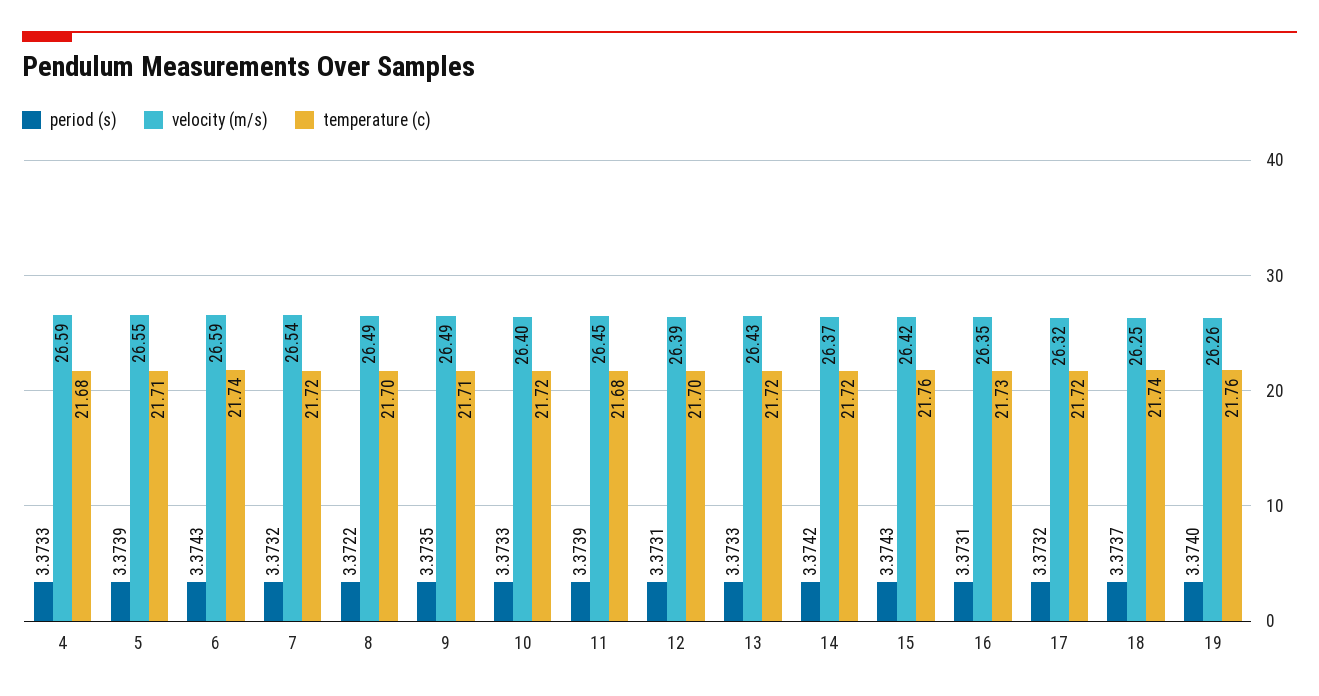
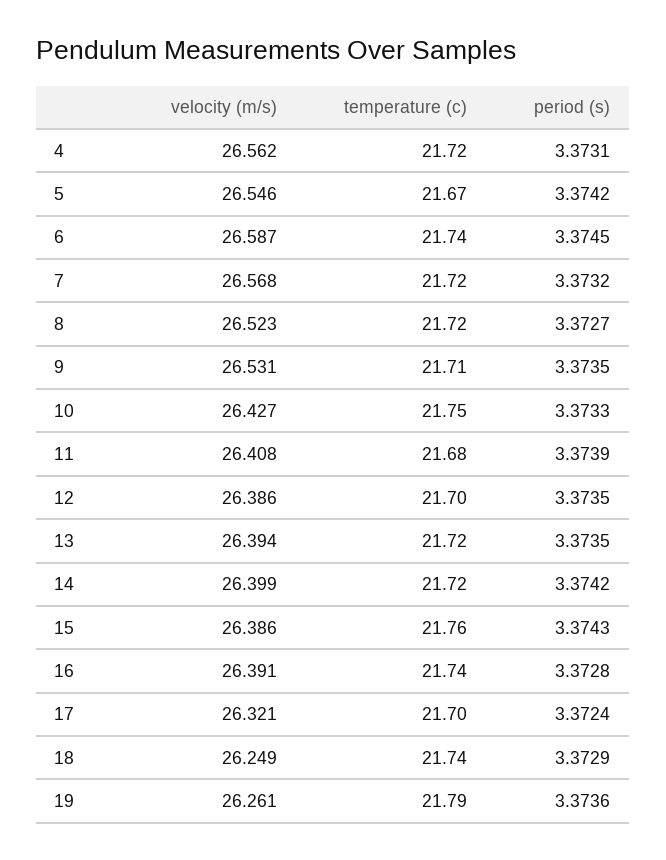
  {
    "period (s)": {
-     "4": 3.3733,
+     "4": 3.3731,
-     "5": 3.3739,
+     "5": 3.3742,
-     "6": 3.3743,
+     "6": 3.3745,
      "7": 3.3732,
-     "8": 3.3722,
+     "8": 3.3727,
      "9": 3.3735,
      "10": 3.3733,
      "11": 3.3739,
-     "12": 3.3731,
+     "12": 3.3735,
-     "13": 3.3733,
+     "13": 3.3735,
      "14": 3.3742,
      "15": 3.3743,
-     "16": 3.3731,
+     "16": 3.3728,
-     "17": 3.3732,
+     "17": 3.3724,
-     "18": 3.3737,
+     "18": 3.3729,
-     "19": 3.374
+     "19": 3.3736
    },
    "velocity (m/s)": {
-     "4": 26.59,
+     "4": 26.562,
      "5": 26.546,
      "6": 26.587,
-     "7": 26.54,
+     "7": 26.568,
-     "8": 26.49,
+     "8": 26.523,
-     "9": 26.49,
+     "9": 26.531,
-     "10": 26.4,
+     "10": 26.427,
-     "11": 26.45,
+     "11": 26.408,
      "12": 26.386,
-     "13": 26.43,
+     "13": 26.394,
-     "14": 26.37,
+     "14": 26.399,
-     "15": 26.42,
+     "15": 26.386,
-     "16": 26.35,
+     "16": 26.391,
      "17": 26.321,
      "18": 26.249,
      "19": 26.261
    },
    "temperature (c)": {
-     "4": 21.68,
+     "4": 21.72,
-     "5": 21.71,
+     "5": 21.67,
      "6": 21.74,
      "7": 21.72,
-     "8": 21.7,
+     "8": 21.72,
      "9": 21.71,
-     "10": 21.72,
+     "10": 21.75,
      "11": 21.68,
      "12": 21.7,
      "13": 21.72,
      "14": 21.72,
      "15": 21.76,
-     "16": 21.73,
+     "16": 21.74,
-     "17": 21.72,
+     "17": 21.7,
      "18": 21.74,
-     "19": 21.76
+     "19": 21.79
    }
  }

